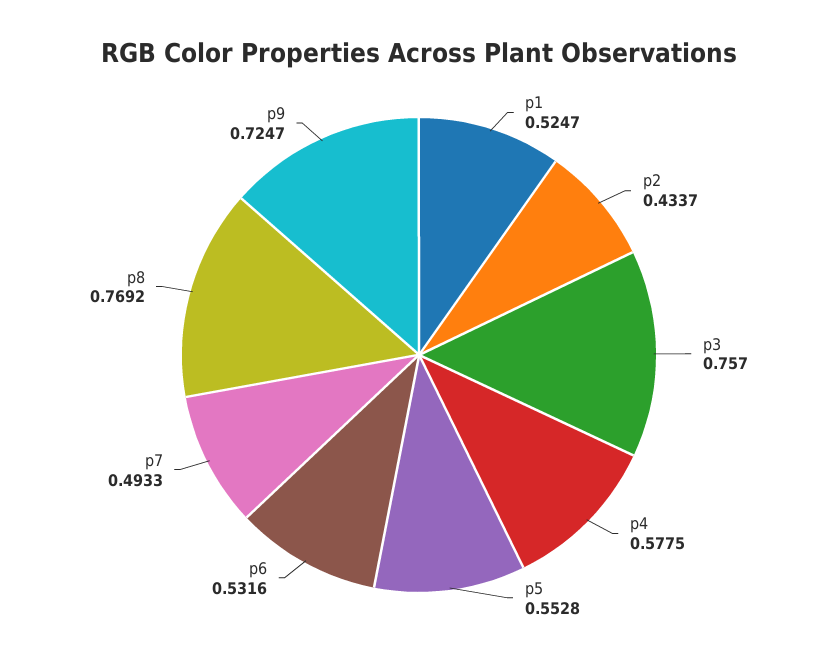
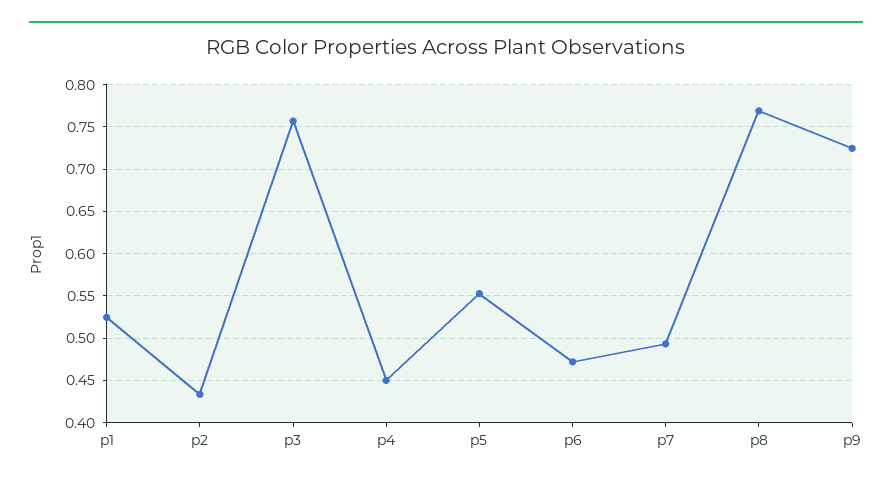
  {
    "p1": 0.5247,
    "p2": 0.4337,
    "p3": 0.757,
-   "p4": 0.5775,
+   "p4": 0.45,
    "p5": 0.5528,
-   "p6": 0.5316,
+   "p6": 0.47,
    "p7": 0.4933,
    "p8": 0.7692,
    "p9": 0.7247
  }

